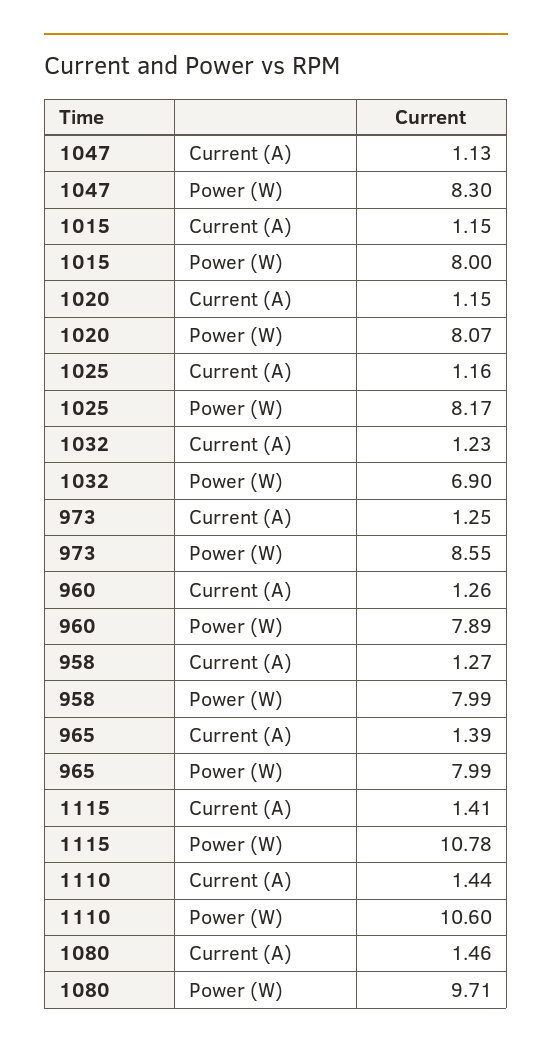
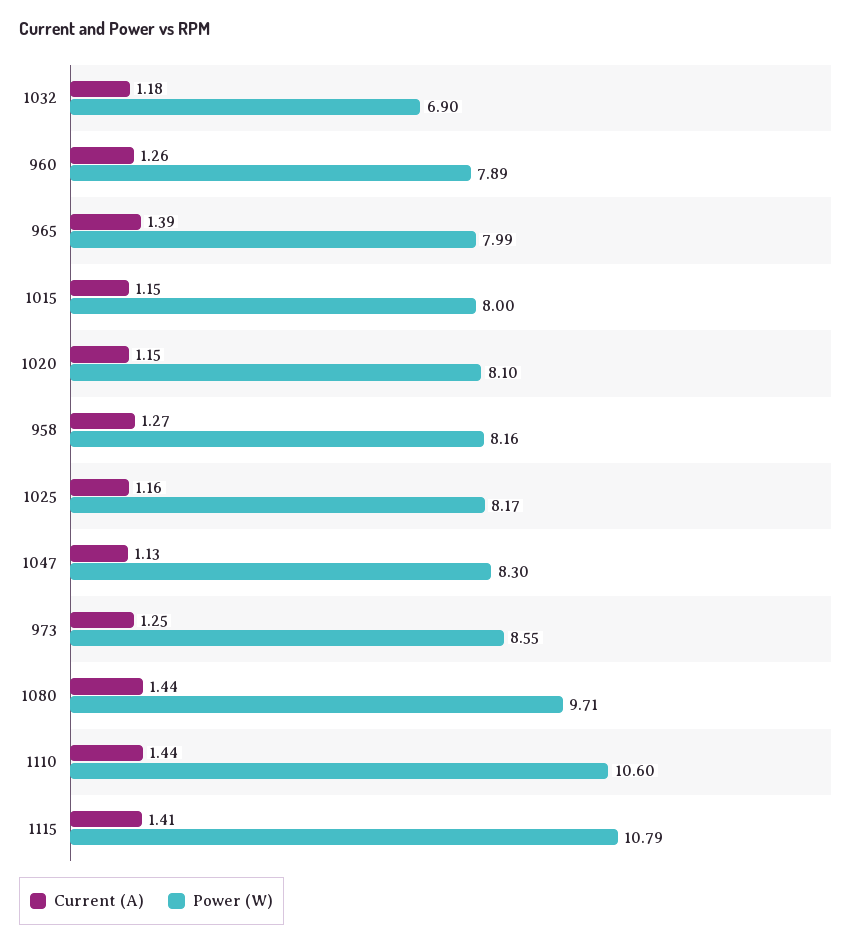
  {
    "Current (A)": {
      "1047": 1.13,
      "1015": 1.15,
      "1020": 1.15,
      "1025": 1.16,
-     "1032": 1.23,
+     "1032": 1.18,
      "973": 1.25,
      "960": 1.26,
      "958": 1.27,
      "965": 1.39,
      "1115": 1.41,
      "1110": 1.44,
-     "1080": 1.46
+     "1080": 1.44
    },
    "Power (W)": {
      "1047": 8.3,
      "1015": 8,
-     "1020": 8.07,
+     "1020": 8.1,
      "1025": 8.17,
      "1032": 6.9,
      "973": 8.55,
      "960": 7.89,
-     "958": 7.99,
+     "958": 8.16,
      "965": 7.99,
-     "1115": 10.78,
+     "1115": 10.79,
      "1110": 10.6,
      "1080": 9.71
    }
  }

